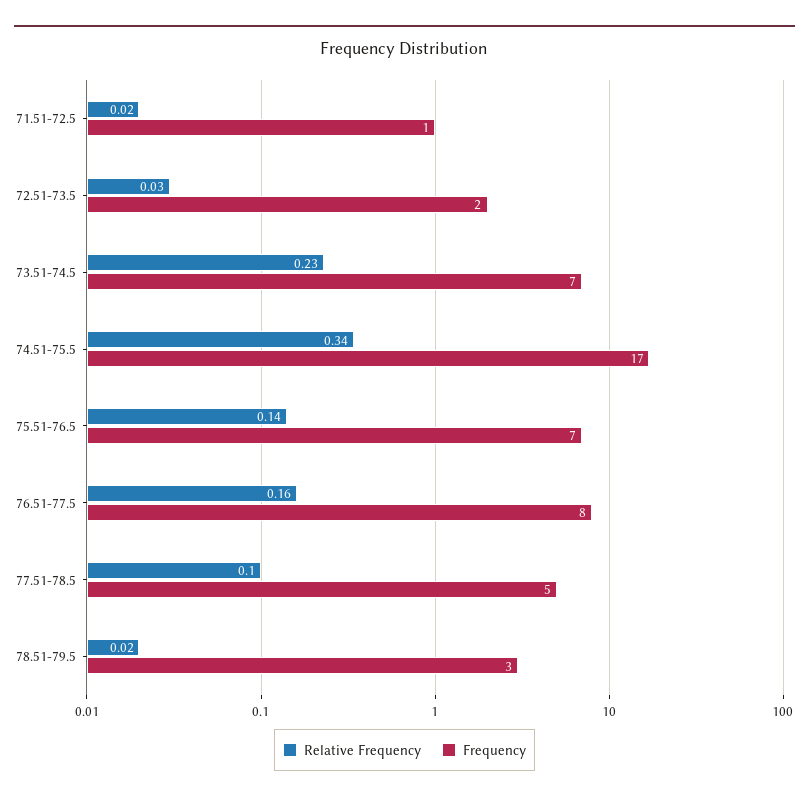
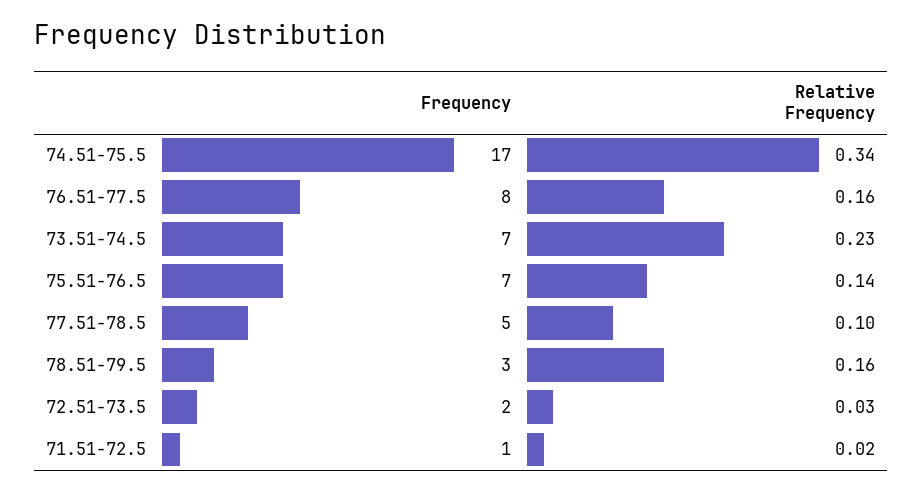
  {
    "Relative Frequency": {
      "71.51-72.5": 0.02,
      "72.51-73.5": 0.03,
      "73.51-74.5": 0.23,
      "74.51-75.5": 0.34,
      "75.51-76.5": 0.14,
      "76.51-77.5": 0.16,
      "77.51-78.5": 0.1,
-     "78.51-79.5": 0.02
+     "78.51-79.5": 0.16
    },
    "Frequency": {
      "71.51-72.5": 1,
      "72.51-73.5": 2,
      "73.51-74.5": 7,
      "74.51-75.5": 17,
      "75.51-76.5": 7,
      "76.51-77.5": 8,
      "77.51-78.5": 5,
      "78.51-79.5": 3
    }
  }

